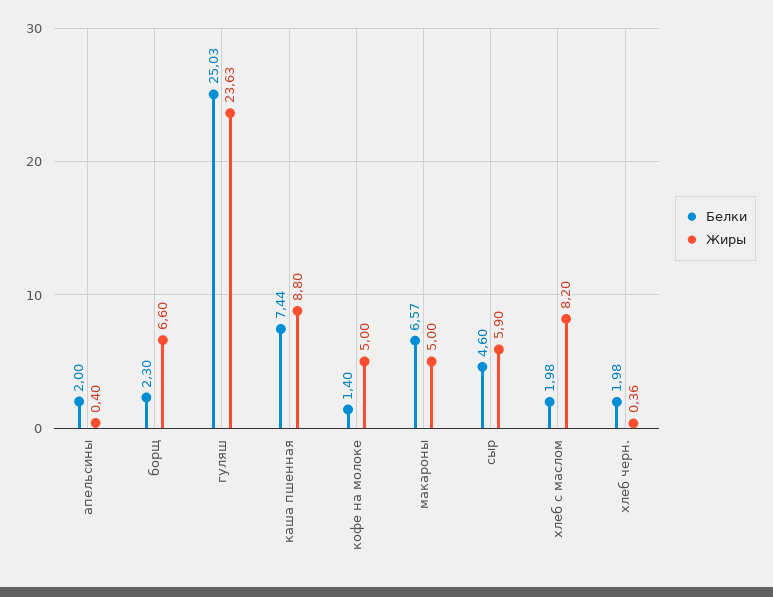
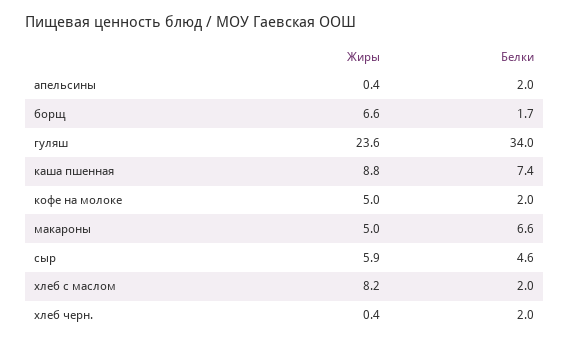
  {
    "Белки": {
      "апельсины": 2,
-     "борщ": 2.3,
+     "борщ": 1.7,
-     "гуляш": 25.03,
+     "гуляш": 34,
      "каша пшенная": 7.44,
-     "кофе на молоке": 1.4,
+     "кофе на молоке": 2,
      "макароны": 6.57,
      "сыр": 4.6,
      "хлеб с маслом": 1.98,
      "хлеб черн.": 1.98
    },
    "Жиры": {
      "апельсины": 0.4,
      "борщ": 6.6,
      "гуляш": 23.63,
      "каша пшенная": 8.8,
      "кофе на молоке": 5,
      "макароны": 5,
      "сыр": 5.9,
      "хлеб с маслом": 8.2,
      "хлеб черн.": 0.36
    }
  }

